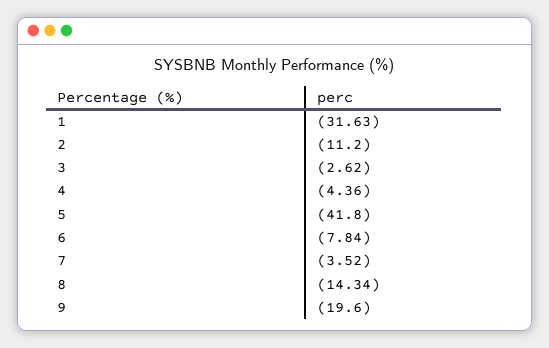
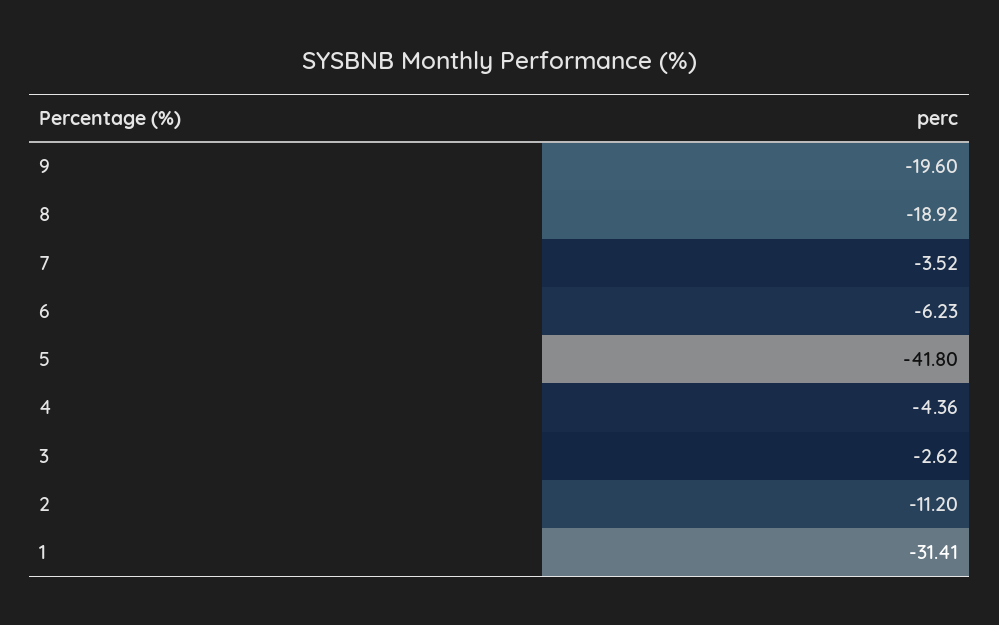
  {
-   "1": -31.63,
+   "1": -31.41,
    "2": -11.2,
    "3": -2.62,
    "4": -4.36,
    "5": -41.8,
-   "6": -7.84,
+   "6": -6.23,
    "7": -3.52,
-   "8": -14.34,
+   "8": -18.92,
    "9": -19.6
  }

